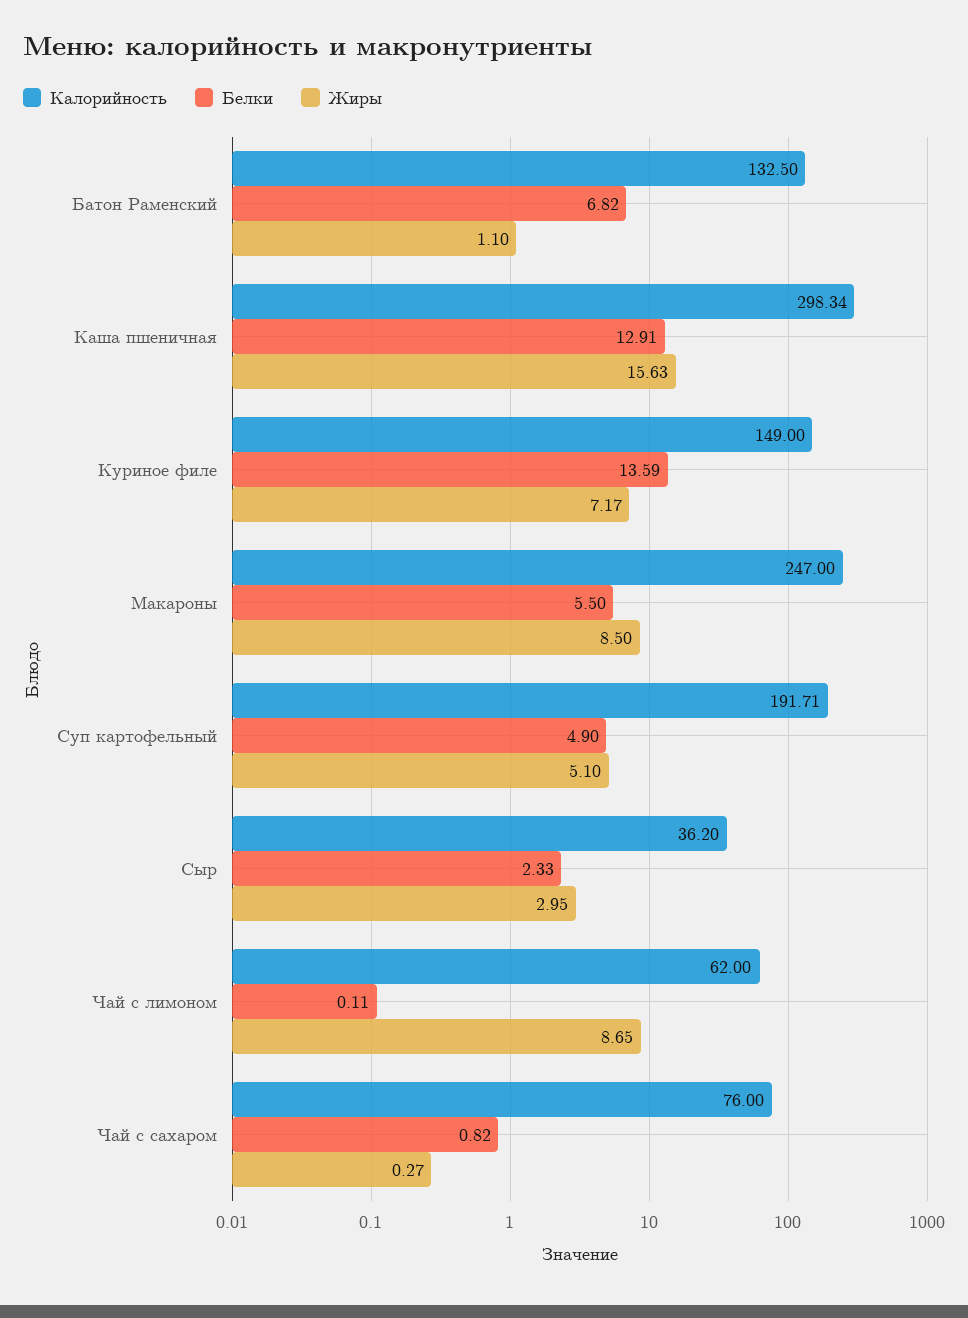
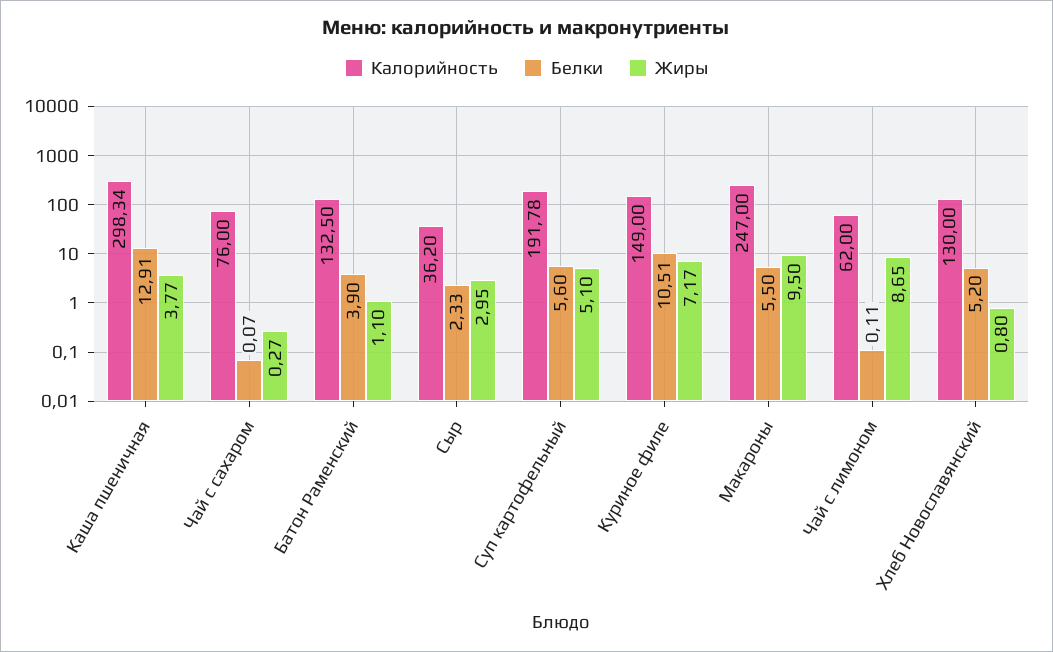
  {
    "Калорийность": {
      "Батон Раменский": 132.5,
      "Каша пшеничная": 298.34,
      "Куриное филе": 149,
      "Макароны": 247,
-     "Суп картофельный": 191.71,
+     "Суп картофельный": 191.78,
      "Сыр": 36.2,
      "Чай с лимоном": 62,
-     "Чай с сахаром": 76
+     "Чай с сахаром": 76,
+     "Хлеб Новославянский": 130
    },
    "Белки": {
-     "Батон Раменский": 6.82,
+     "Батон Раменский": 3.9,
      "Каша пшеничная": 12.91,
-     "Куриное филе": 13.59,
+     "Куриное филе": 10.51,
      "Макароны": 5.5,
-     "Суп картофельный": 4.9,
+     "Суп картофельный": 5.6,
      "Сыр": 2.33,
      "Чай с лимоном": 0.11,
-     "Чай с сахаром": 0.82
+     "Чай с сахаром": 0.07,
+     "Хлеб Новославянский": 5.2
    },
    "Жиры": {
      "Батон Раменский": 1.1,
-     "Каша пшеничная": 15.63,
+     "Каша пшеничная": 3.77,
      "Куриное филе": 7.17,
-     "Макароны": 8.5,
+     "Макароны": 9.5,
      "Суп картофельный": 5.1,
      "Сыр": 2.95,
      "Чай с лимоном": 8.65,
-     "Чай с сахаром": 0.27
+     "Чай с сахаром": 0.27,
+     "Хлеб Новославянский": 0.8
    }
  }

